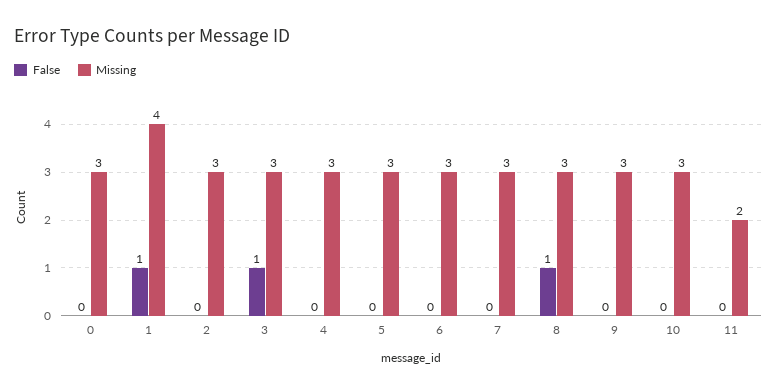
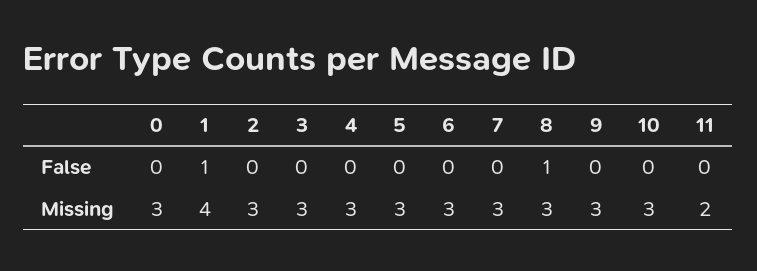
  {
    "False": {
      "0": 0,
      "1": 1,
      "2": 0,
-     "3": 1,
+     "3": 0,
      "4": 0,
      "5": 0,
      "6": 0,
      "7": 0,
      "8": 1,
      "9": 0,
      "10": 0,
      "11": 0
    },
    "Missing": {
      "0": 3,
      "1": 4,
      "2": 3,
      "3": 3,
      "4": 3,
      "5": 3,
      "6": 3,
      "7": 3,
      "8": 3,
      "9": 3,
      "10": 3,
      "11": 2
    }
  }

